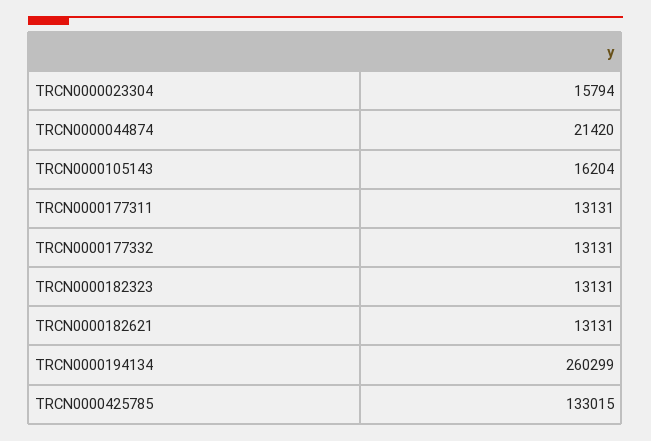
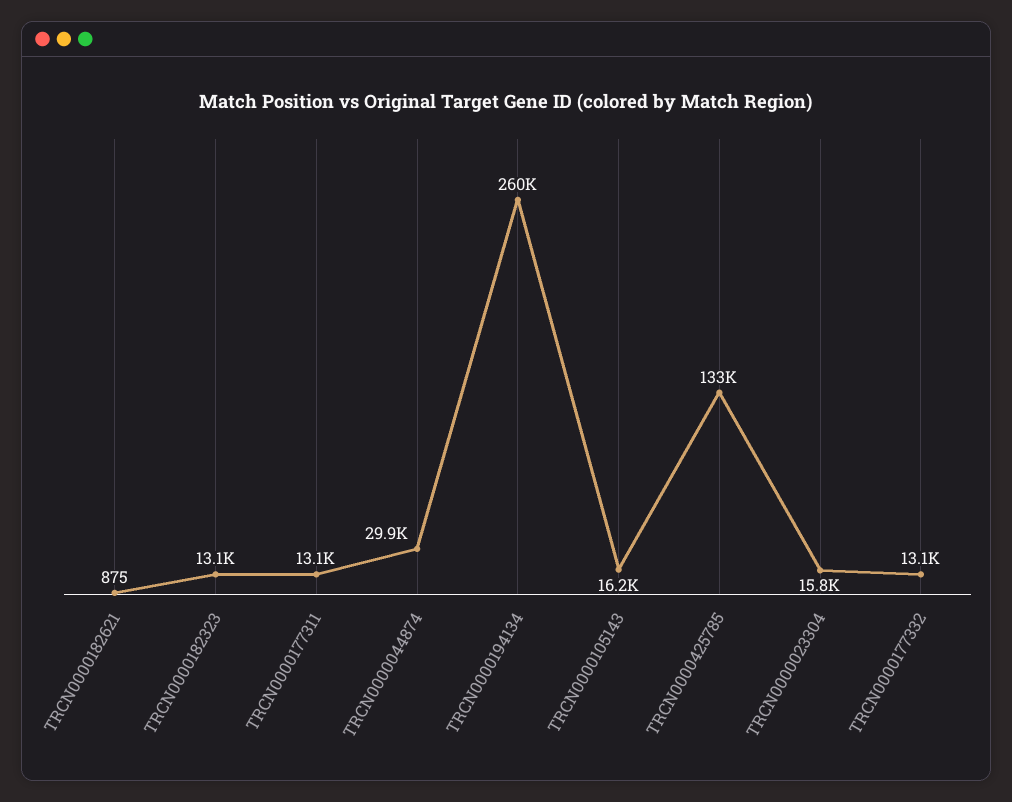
  {
    "TRCN0000023304": 15794,
-   "TRCN0000044874": 21420,
+   "TRCN0000044874": 29900,
    "TRCN0000105143": 16204,
    "TRCN0000177311": 13131,
    "TRCN0000177332": 13131,
    "TRCN0000182323": 13131,
-   "TRCN0000182621": 13131,
+   "TRCN0000182621": 875,
    "TRCN0000194134": 260299,
    "TRCN0000425785": 133015
  }

